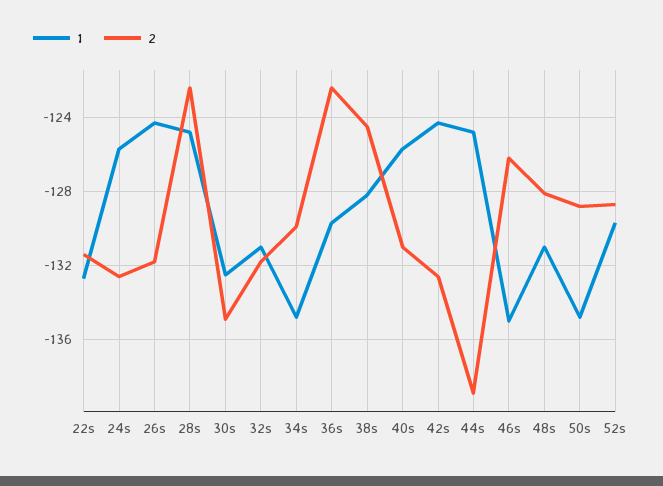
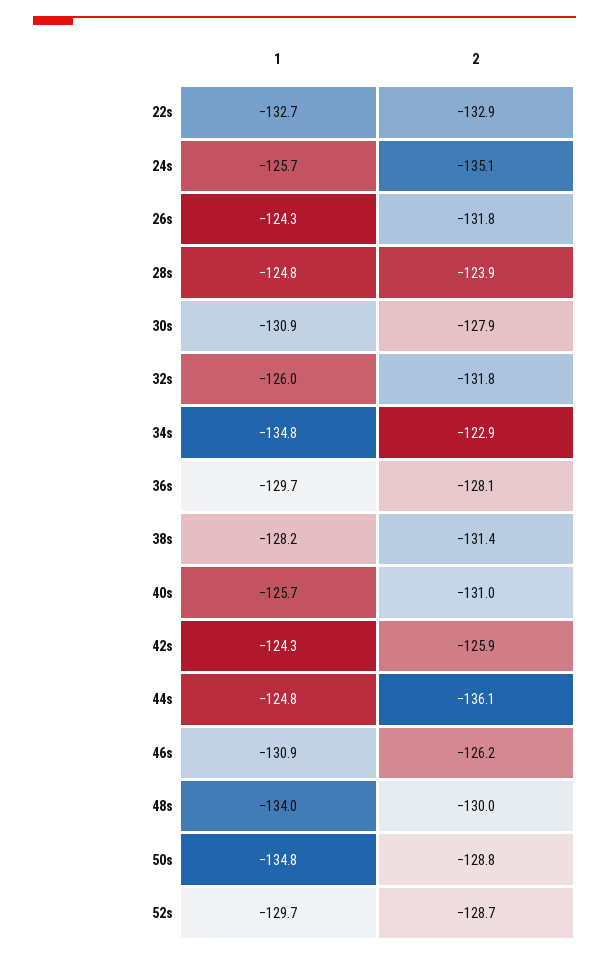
  {
    "1": {
      "22s": -132.7,
      "24s": -125.7,
      "26s": -124.3,
      "28s": -124.8,
-     "30s": -132.5,
+     "30s": -130.9,
-     "32s": -131,
+     "32s": -126,
      "34s": -134.8,
      "36s": -129.7,
      "38s": -128.2,
      "40s": -125.7,
      "42s": -124.3,
      "44s": -124.8,
-     "46s": -135,
+     "46s": -130.9,
-     "48s": -131,
+     "48s": -134,
      "50s": -134.8,
      "52s": -129.7
    },
    "2": {
-     "22s": -131.5,
+     "22s": -132.9,
-     "24s": -132.5,
+     "24s": -135.1,
      "26s": -131.8,
-     "28s": -122.5,
+     "28s": -123.9,
-     "30s": -135,
+     "30s": -127.9,
      "32s": -131.8,
-     "34s": -130,
+     "34s": -122.9,
-     "36s": -122.5,
+     "36s": -128.1,
-     "38s": -124.5,
+     "38s": -131.4,
      "40s": -131,
-     "42s": -132.5,
+     "42s": -125.9,
-     "44s": -139,
+     "44s": -136.1,
      "46s": -126.2,
-     "48s": -128,
+     "48s": -130,
      "50s": -128.8,
      "52s": -128.7
    }
  }

